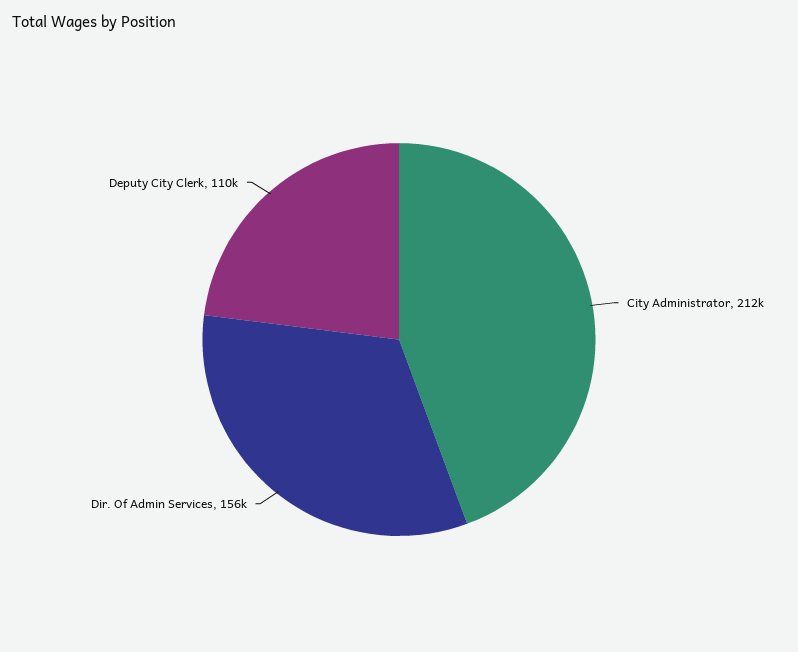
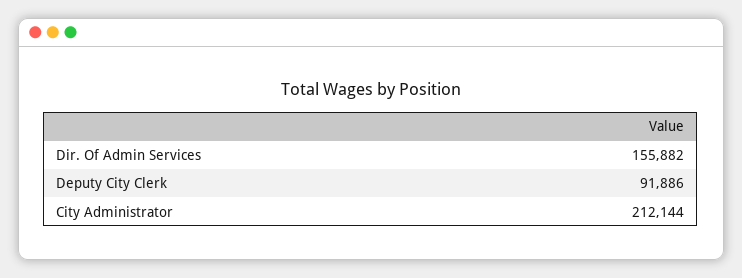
  {
    "City Administrator": 212144,
    "Dir. Of Admin Services": 155882,
-   "Deputy City Clerk": 110000
+   "Deputy City Clerk": 91886
  }

